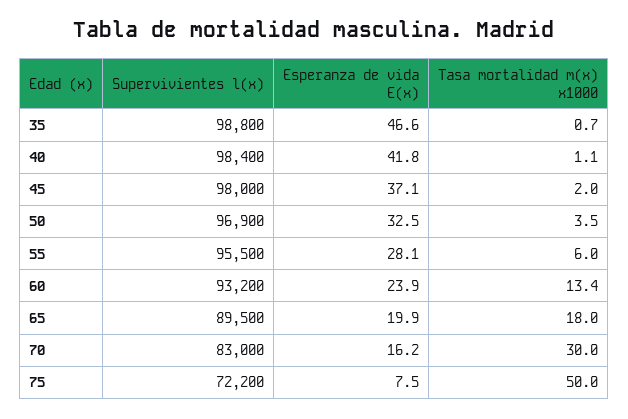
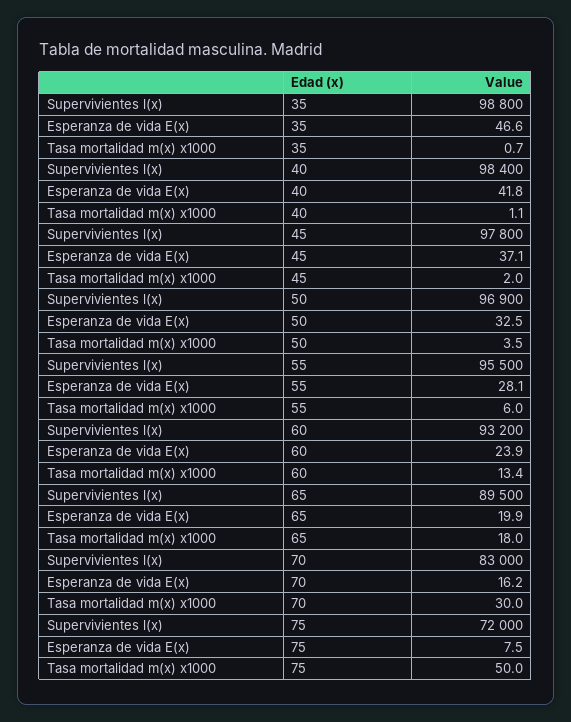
  {
    "Supervivientes l(x)": {
      "35": 98800,
      "40": 98400,
-     "45": 98000,
+     "45": 97800,
      "50": 96900,
      "55": 95500,
      "60": 93200,
      "65": 89500,
      "70": 83000,
-     "75": 72200
+     "75": 72000
    },
    "Esperanza de vida E(x)": {
      "35": 46.6,
      "40": 41.8,
      "45": 37.1,
      "50": 32.5,
      "55": 28.1,
      "60": 23.9,
      "65": 19.9,
      "70": 16.2,
      "75": 7.5
    },
    "Tasa mortalidad m(x) x1000": {
      "35": 0.7,
      "40": 1.1,
      "45": 2,
      "50": 3.5,
      "55": 6,
      "60": 13.4,
      "65": 18,
      "70": 30,
      "75": 50
    }
  }

